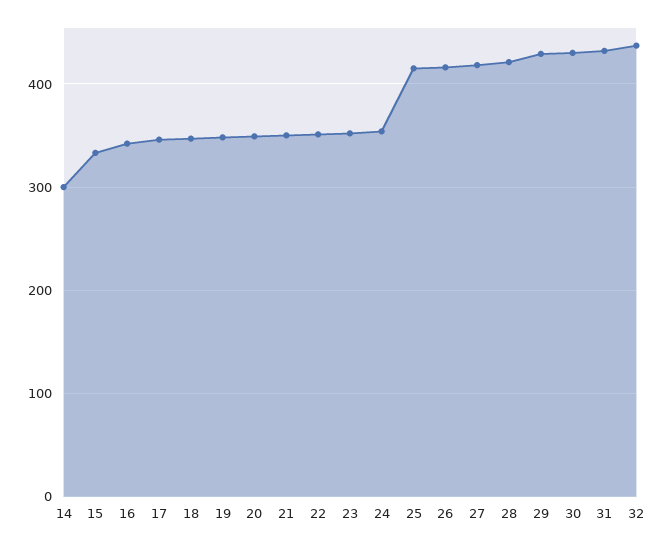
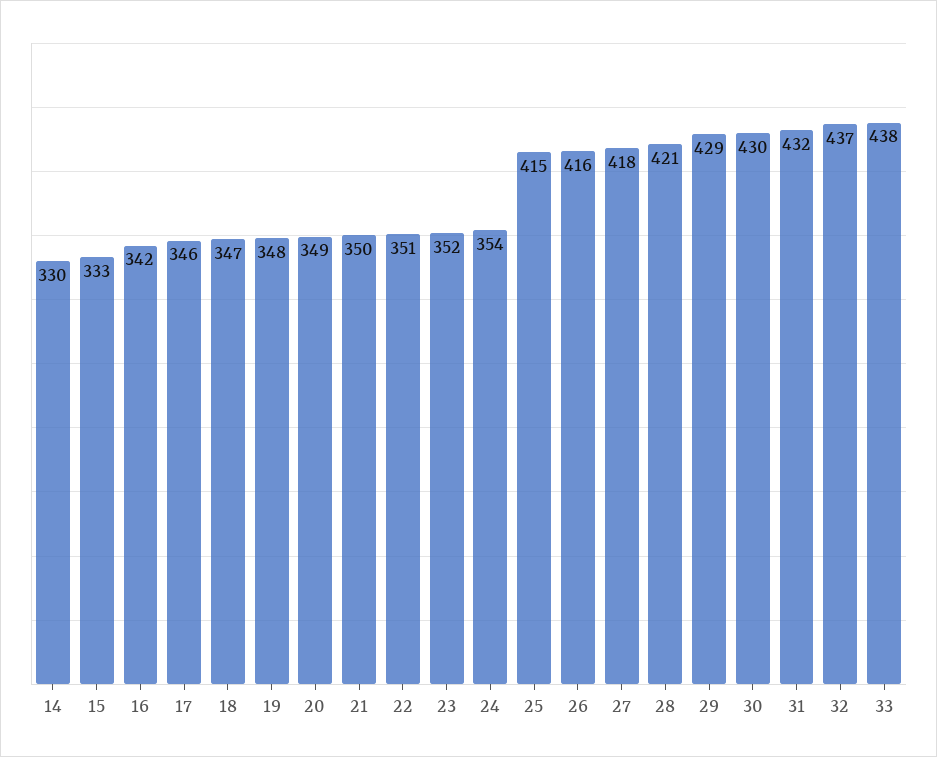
  {
-   "14": 300,
+   "14": 330,
    "15": 333,
    "16": 342,
    "17": 346,
    "18": 347,
    "19": 348,
    "20": 349,
    "21": 350,
    "22": 351,
    "23": 352,
    "24": 354,
    "25": 415,
    "26": 416,
    "27": 418,
    "28": 421,
    "29": 429,
    "30": 430,
    "31": 432,
-   "32": 437
+   "32": 437,
+   "33": 438
  }

